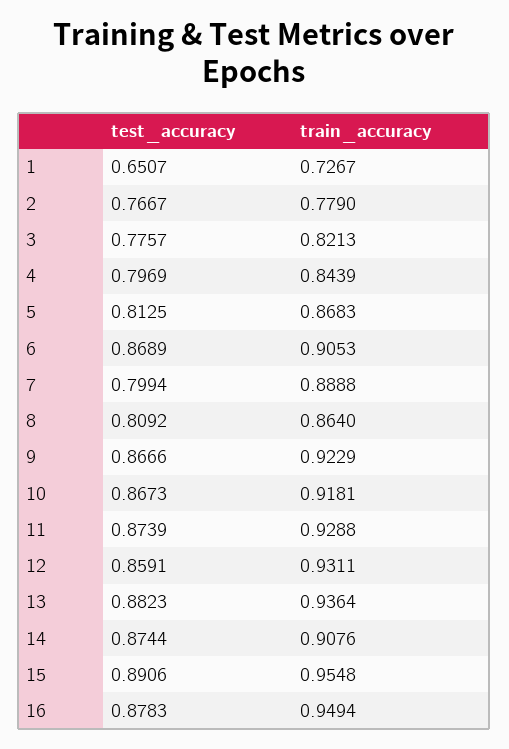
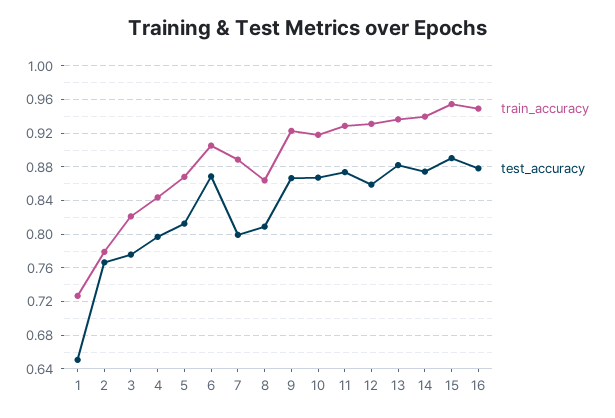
  {
    "test_accuracy": {
      "1": 0.6507,
      "2": 0.7667,
      "3": 0.7757,
      "4": 0.7969,
      "5": 0.8125,
      "6": 0.8689,
      "7": 0.7994,
      "8": 0.8092,
      "9": 0.8666,
      "10": 0.8673,
      "11": 0.8739,
      "12": 0.8591,
      "13": 0.8823,
      "14": 0.8744,
      "15": 0.8906,
      "16": 0.8783
    },
    "train_accuracy": {
      "1": 0.7267,
      "2": 0.779,
      "3": 0.8213,
      "4": 0.8439,
      "5": 0.8683,
      "6": 0.9053,
      "7": 0.8888,
      "8": 0.864,
      "9": 0.9229,
      "10": 0.9181,
      "11": 0.9288,
      "12": 0.9311,
      "13": 0.9364,
-     "14": 0.9076,
+     "14": 0.94,
      "15": 0.9548,
      "16": 0.9494
    }
  }

